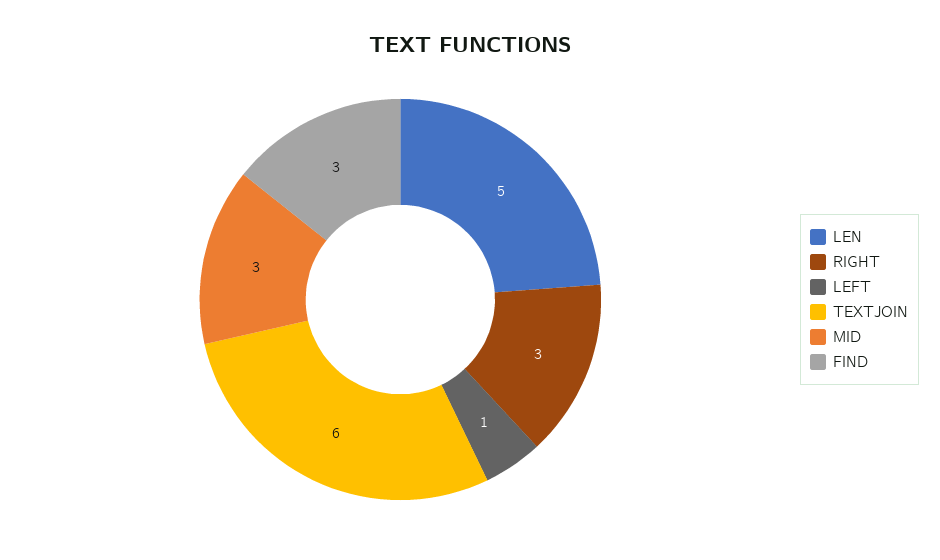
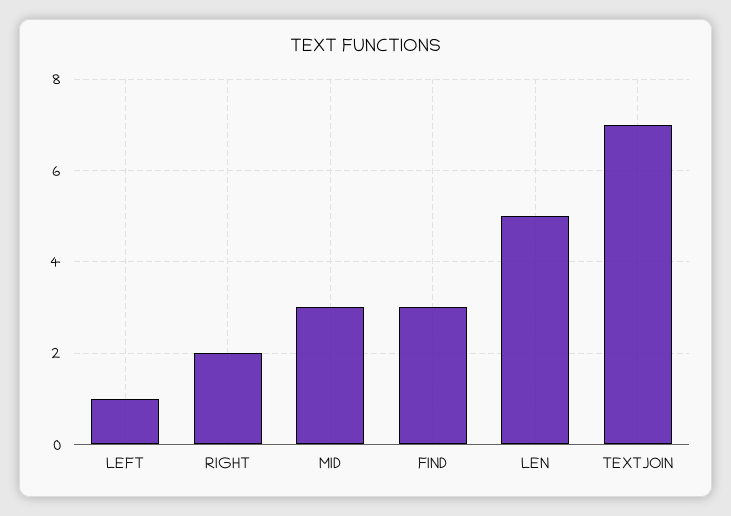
  {
    "LEN": 5,
-   "RIGHT": 3,
+   "RIGHT": 2,
    "LEFT": 1,
-   "TEXTJOIN": 6,
+   "TEXTJOIN": 7,
    "MID": 3,
    "FIND": 3
  }

